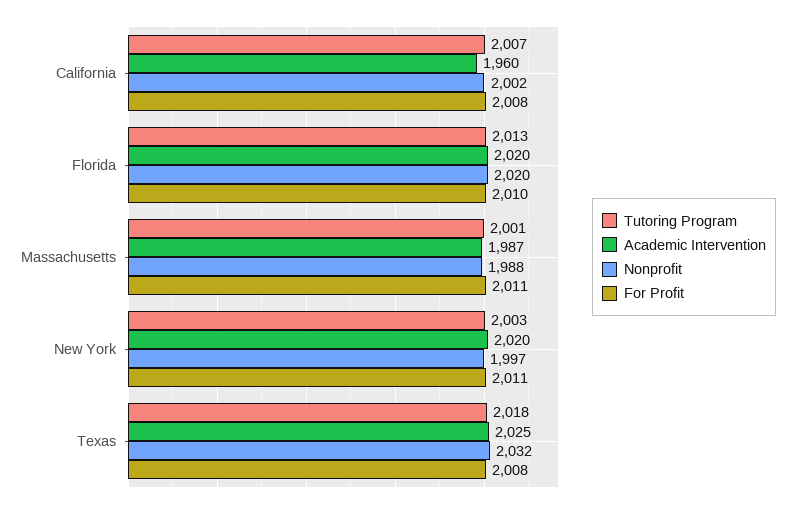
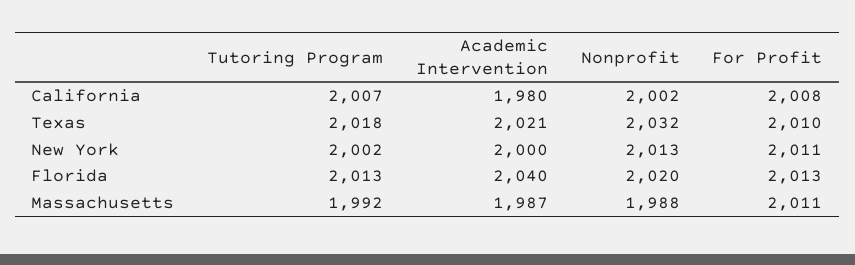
  {
    "Tutoring Program": {
      "California": 2007,
      "Florida": 2013,
-     "Massachusetts": 2001,
+     "Massachusetts": 1992,
-     "New York": 2003,
+     "New York": 2002,
      "Texas": 2018
    },
    "Academic Intervention": {
-     "California": 1960,
+     "California": 1980,
-     "Florida": 2020,
+     "Florida": 2040,
      "Massachusetts": 1987,
-     "New York": 2020,
+     "New York": 2000,
-     "Texas": 2025
+     "Texas": 2021
    },
    "Nonprofit": {
      "California": 2002,
      "Florida": 2020,
      "Massachusetts": 1988,
-     "New York": 1997,
+     "New York": 2013,
      "Texas": 2032
    },
    "For Profit": {
      "California": 2008,
-     "Florida": 2010,
+     "Florida": 2013,
      "Massachusetts": 2011,
      "New York": 2011,
-     "Texas": 2008
+     "Texas": 2010
    }
  }

